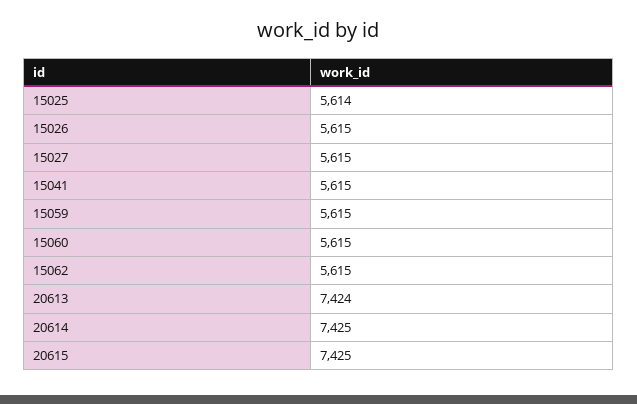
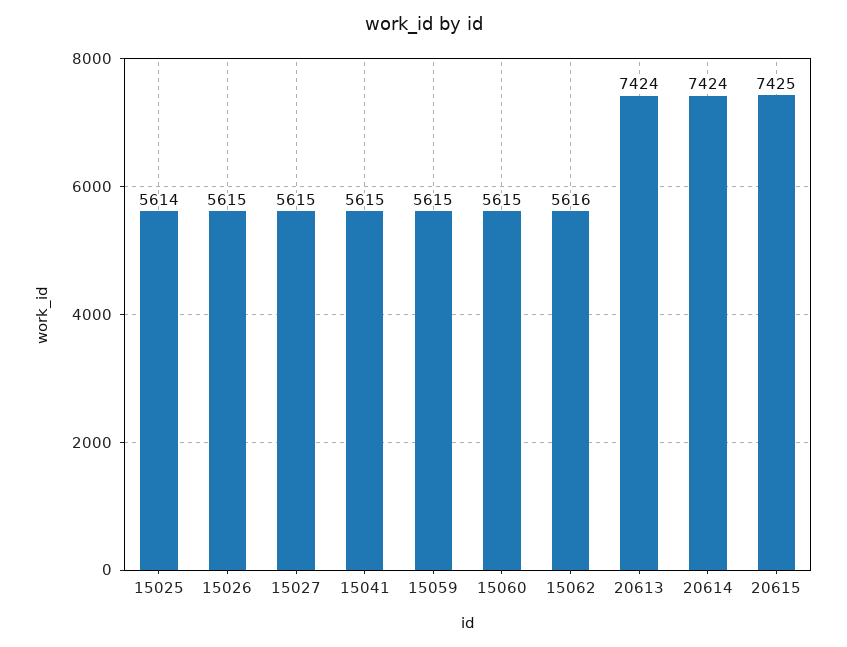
  {
    "15025": 5614,
    "15026": 5615,
    "15027": 5615,
    "15041": 5615,
    "15059": 5615,
    "15060": 5615,
-   "15062": 5615,
+   "15062": 5616,
    "20613": 7424,
-   "20614": 7425,
+   "20614": 7424,
    "20615": 7425
  }

